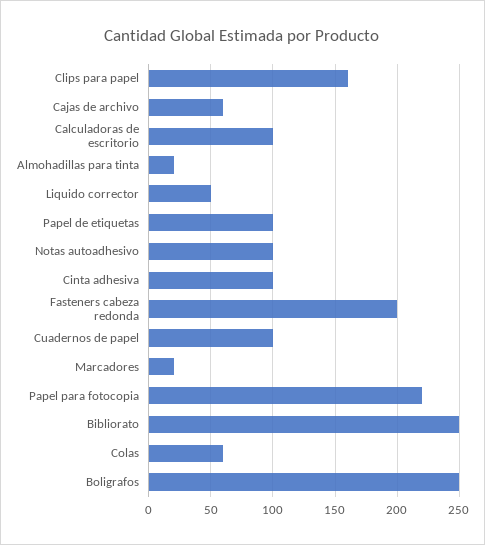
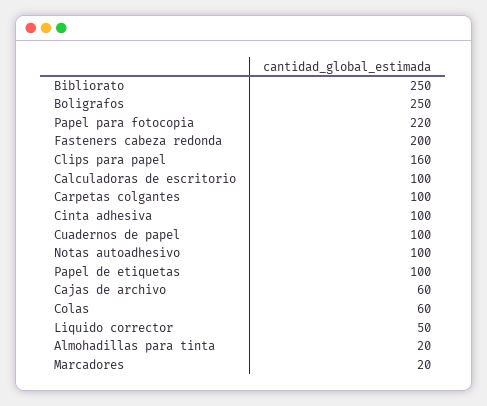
  {
    "Clips para papel": 160,
    "Cajas de archivo": 60,
    "Calculadoras de escritorio": 100,
    "Almohadillas para tinta": 20,
    "Liquido corrector": 50,
    "Papel de etiquetas": 100,
    "Notas autoadhesivo": 100,
    "Cinta adhesiva": 100,
    "Fasteners cabeza redonda": 200,
    "Cuadernos de papel": 100,
    "Marcadores": 20,
    "Papel para fotocopia": 220,
    "Bibliorato": 250,
    "Colas": 60,
-   "Boligrafos": 250
+   "Boligrafos": 250,
+   "Carpetas colgantes": 100
  }

